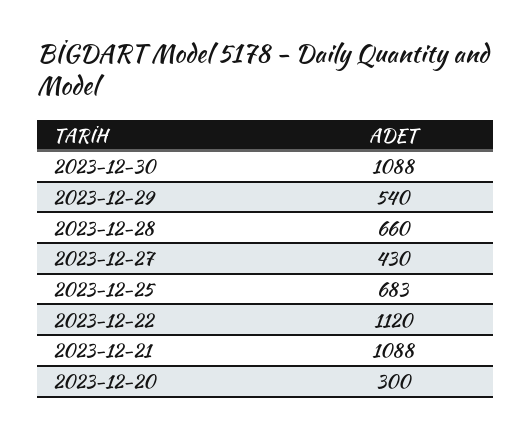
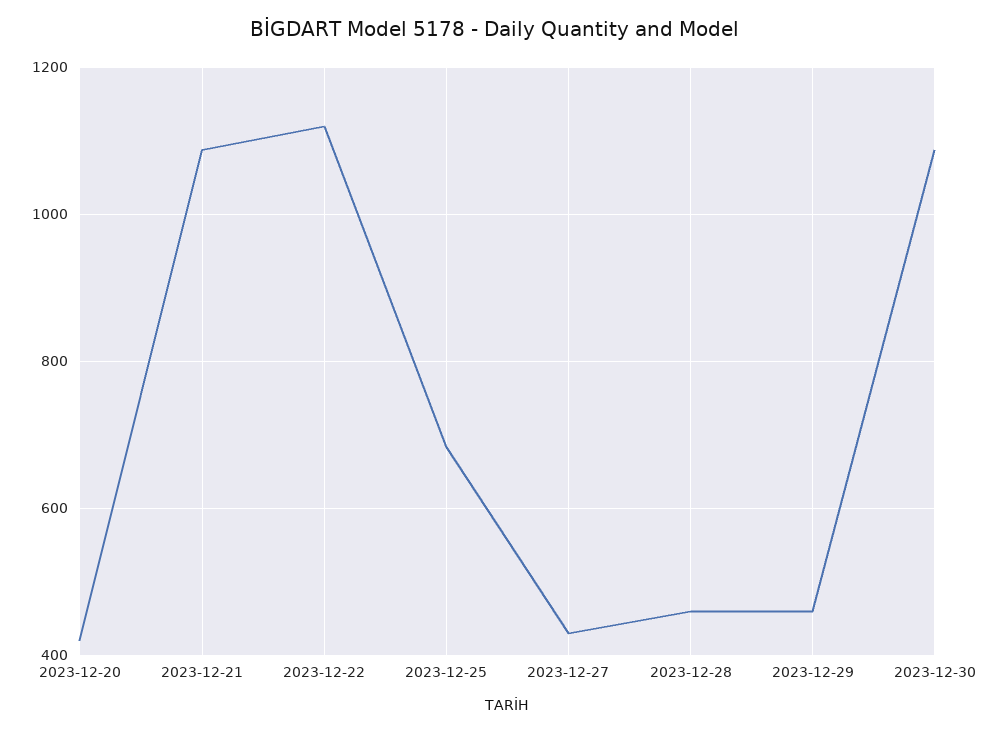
  {
    "2023-12-30": 1088,
-   "2023-12-29": 540,
+   "2023-12-29": 460,
-   "2023-12-28": 660,
+   "2023-12-28": 460,
    "2023-12-27": 430,
    "2023-12-25": 683,
    "2023-12-22": 1120,
    "2023-12-21": 1088,
-   "2023-12-20": 300
+   "2023-12-20": 420
  }

